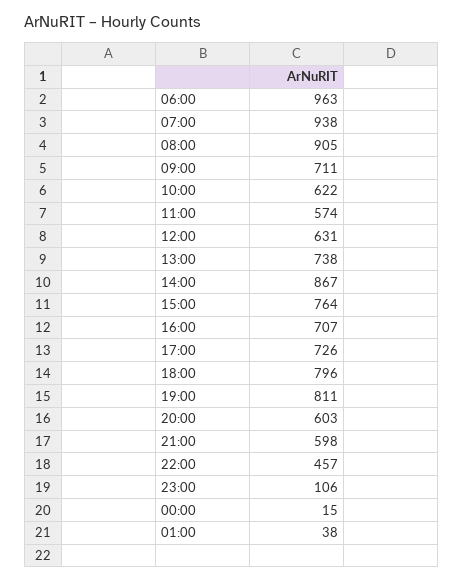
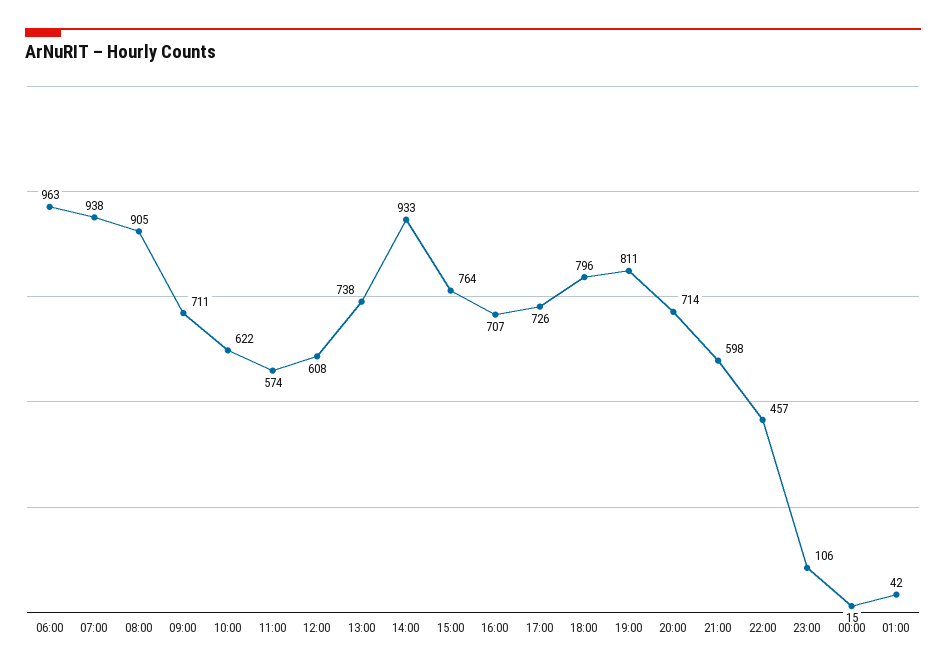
  {
    "06:00": 963,
    "07:00": 938,
    "08:00": 905,
    "09:00": 711,
    "10:00": 622,
    "11:00": 574,
-   "12:00": 631,
+   "12:00": 608,
    "13:00": 738,
-   "14:00": 867,
+   "14:00": 933,
    "15:00": 764,
    "16:00": 707,
    "17:00": 726,
    "18:00": 796,
    "19:00": 811,
-   "20:00": 603,
+   "20:00": 714,
    "21:00": 598,
    "22:00": 457,
    "23:00": 106,
    "00:00": 15,
-   "01:00": 38
+   "01:00": 42
  }

